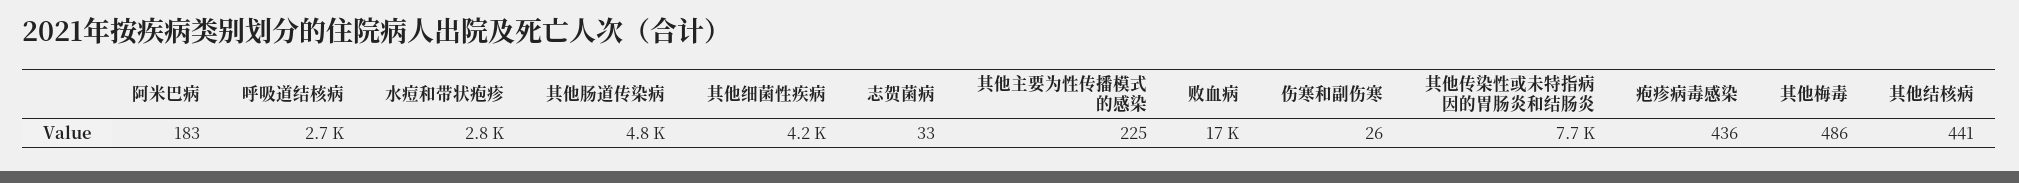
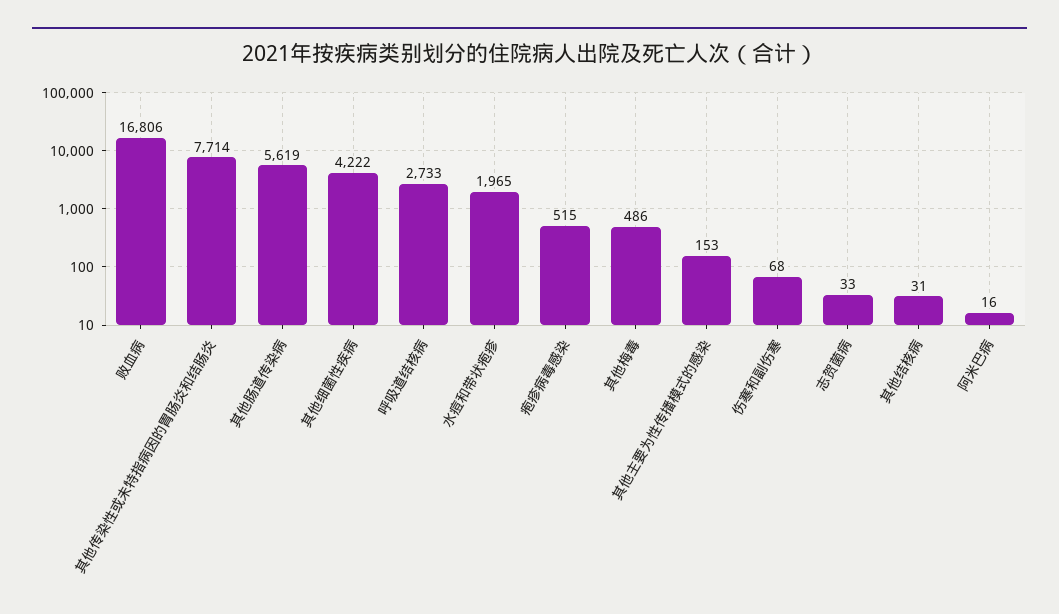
  {
-   "阿米巴病": 183,
+   "阿米巴病": 16,
    "呼吸道结核病": 2733,
-   "水痘和带状疱疹": 2800,
+   "水痘和带状疱疹": 1965,
-   "其他肠道传染病": 4800,
+   "其他肠道传染病": 5619,
    "其他细菌性疾病": 4222,
    "志贺菌病": 33,
-   "其他主要为性传播模式的感染": 225,
+   "其他主要为性传播模式的感染": 153,
    "败血病": 16806,
-   "伤寒和副伤寒": 26,
+   "伤寒和副伤寒": 68,
    "其他传染性或未特指病因的胃肠炎和结肠炎": 7714,
-   "疱疹病毒感染": 436,
+   "疱疹病毒感染": 515,
    "其他梅毒": 486,
-   "其他结核病": 441
+   "其他结核病": 31
  }

